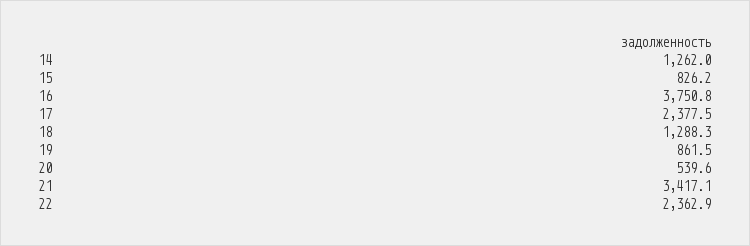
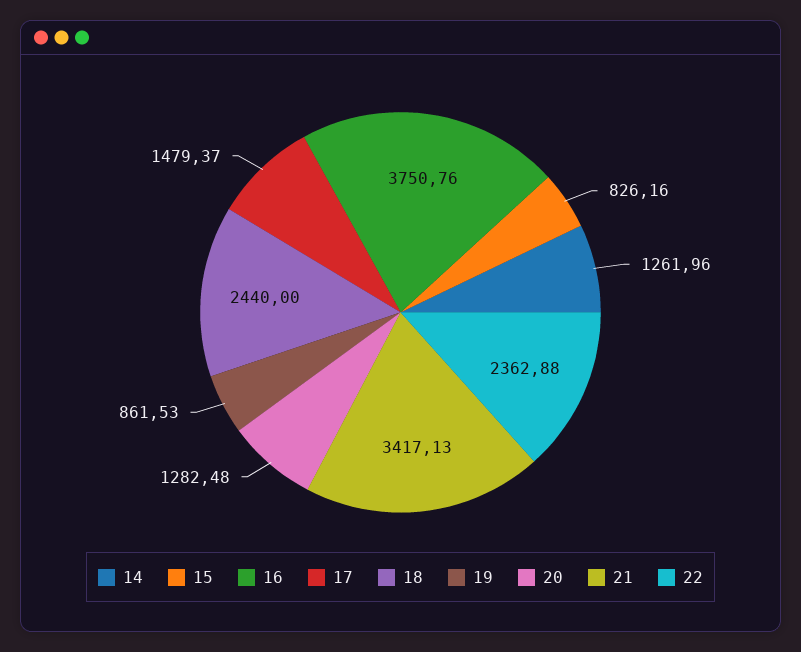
  {
    "14": 1261.96,
    "15": 826.16,
    "16": 3750.76,
-   "17": 2377.5,
+   "17": 1479.37,
-   "18": 1288.3,
+   "18": 2440,
    "19": 861.53,
-   "20": 539.6,
+   "20": 1282.48,
    "21": 3417.13,
    "22": 2362.88
  }

